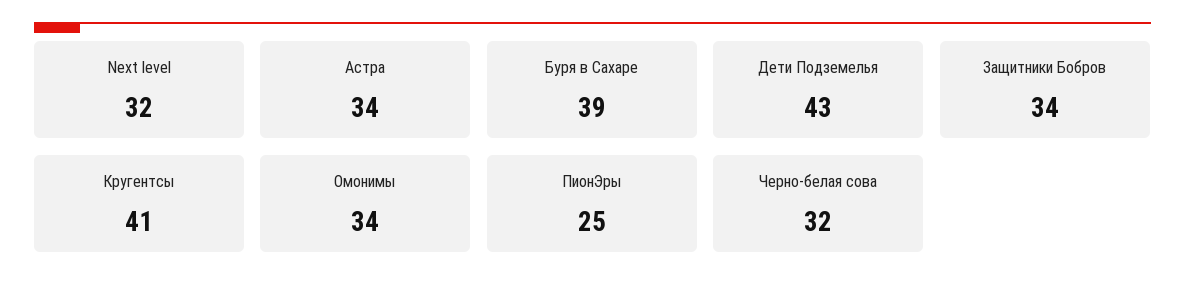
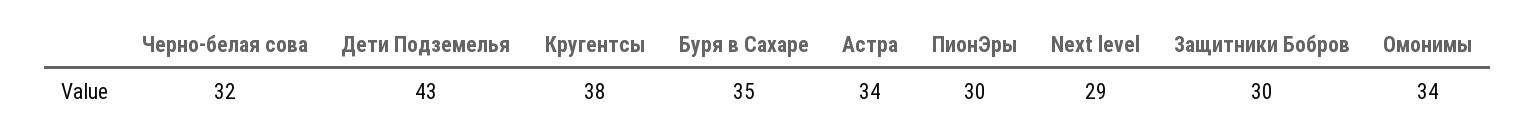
  {
-   "Next level": 32,
+   "Next level": 29,
    "Астра": 34,
-   "Буря в Сахаре": 39,
+   "Буря в Сахаре": 35,
    "Дети Подземелья": 43,
-   "Защитники Бобров": 34,
+   "Защитники Бобров": 30,
-   "Кругентсы": 41,
+   "Кругентсы": 38,
    "Омонимы": 34,
-   "ПионЭры": 25,
+   "ПионЭры": 30,
    "Черно-белая сова": 32
  }

